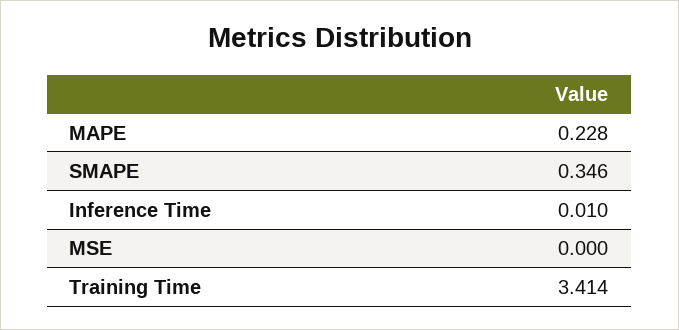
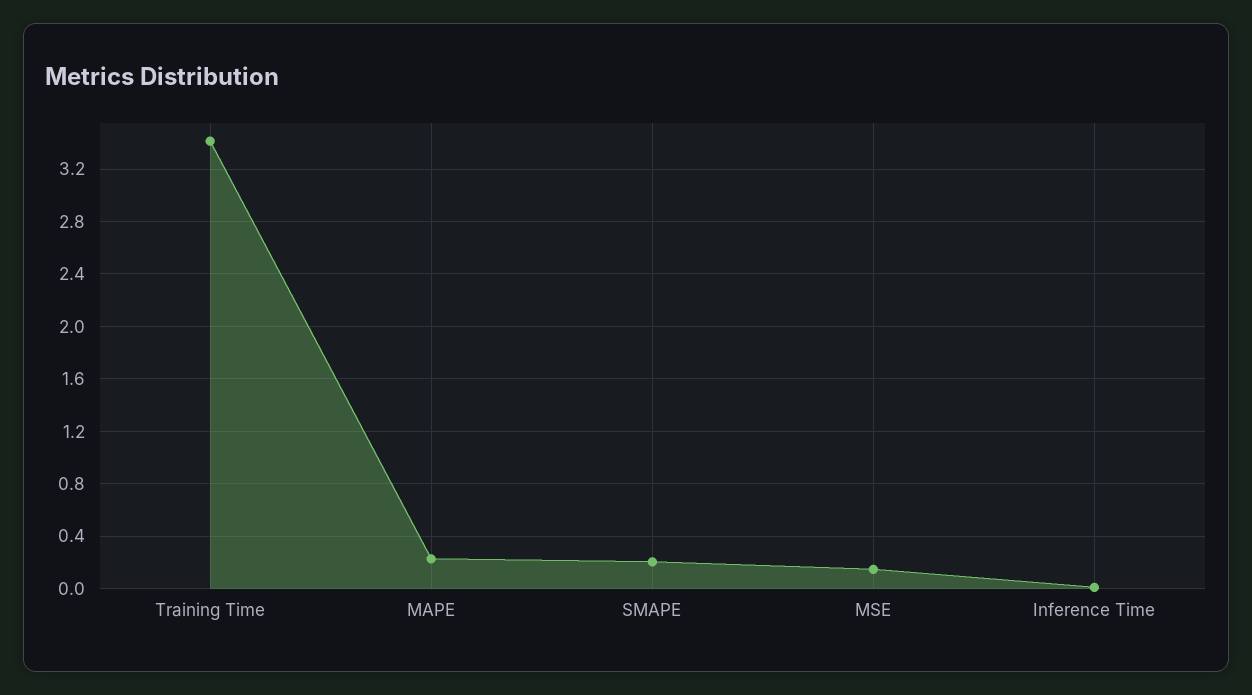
  {
    "MAPE": 0.228,
-   "SMAPE": 0.346,
+   "SMAPE": 0.2,
    "Inference Time": 0.01,
-   "MSE": 0,
+   "MSE": 0.15,
    "Training Time": 3.414
  }

